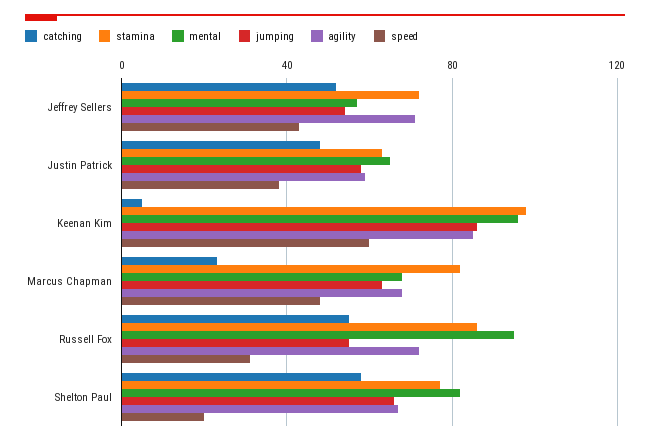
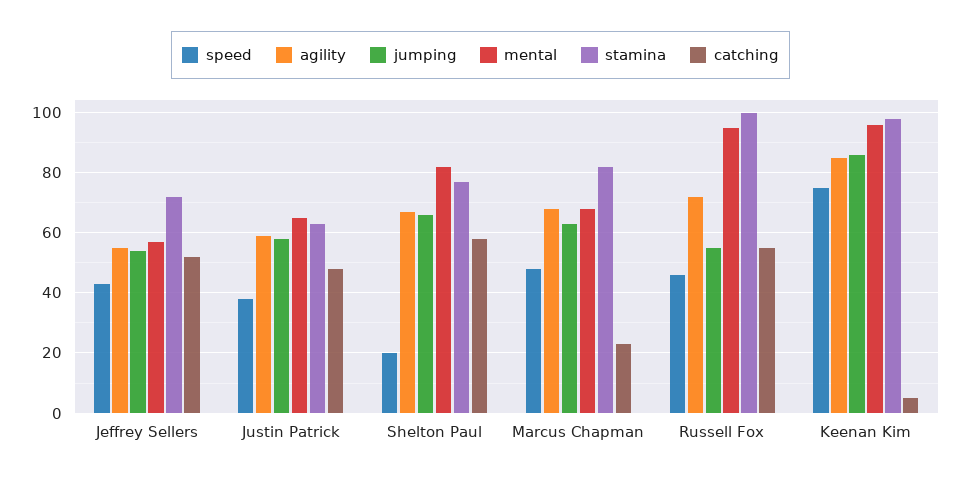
  {
    "catching": {
      "Jeffrey Sellers": 50,
      "Justin Patrick": 50,
      "Keenan Kim": 5,
      "Marcus Chapman": 25,
      "Russell Fox": 55,
      "Shelton Paul": 60
    },
    "stamina": {
      "Jeffrey Sellers": 70,
      "Justin Patrick": 65,
      "Keenan Kim": 100,
      "Marcus Chapman": 80,
-     "Russell Fox": 85,
+     "Russell Fox": 100,
      "Shelton Paul": 75
    },
    "mental": {
      "Jeffrey Sellers": 55,
      "Justin Patrick": 65,
      "Keenan Kim": 95,
      "Marcus Chapman": 70,
      "Russell Fox": 95,
      "Shelton Paul": 80
    },
    "jumping": {
      "Jeffrey Sellers": 55,
      "Justin Patrick": 60,
      "Keenan Kim": 85,
      "Marcus Chapman": 65,
      "Russell Fox": 55,
      "Shelton Paul": 65
    },
    "agility": {
-     "Jeffrey Sellers": 70,
+     "Jeffrey Sellers": 55,
      "Justin Patrick": 60,
      "Keenan Kim": 85,
      "Marcus Chapman": 70,
      "Russell Fox": 70,
      "Shelton Paul": 65
    },
    "speed": {
      "Jeffrey Sellers": 45,
      "Justin Patrick": 40,
-     "Keenan Kim": 60,
+     "Keenan Kim": 75,
      "Marcus Chapman": 50,
-     "Russell Fox": 30,
+     "Russell Fox": 45,
      "Shelton Paul": 20
    }
  }

